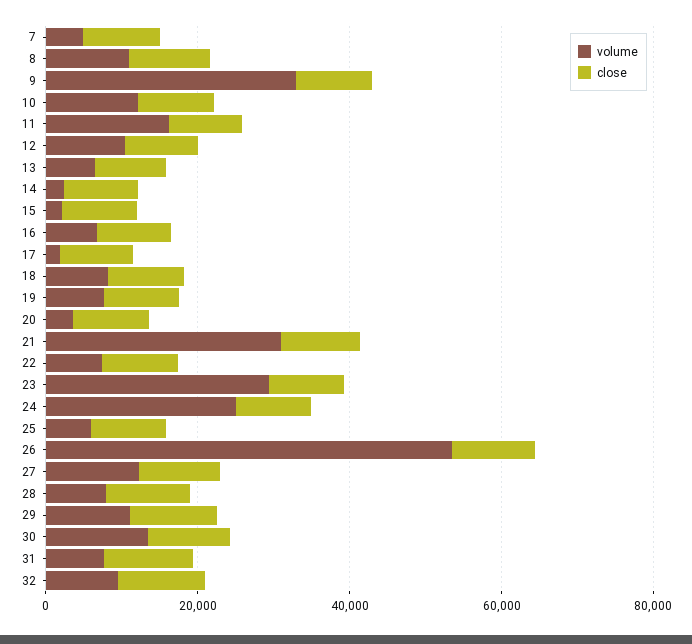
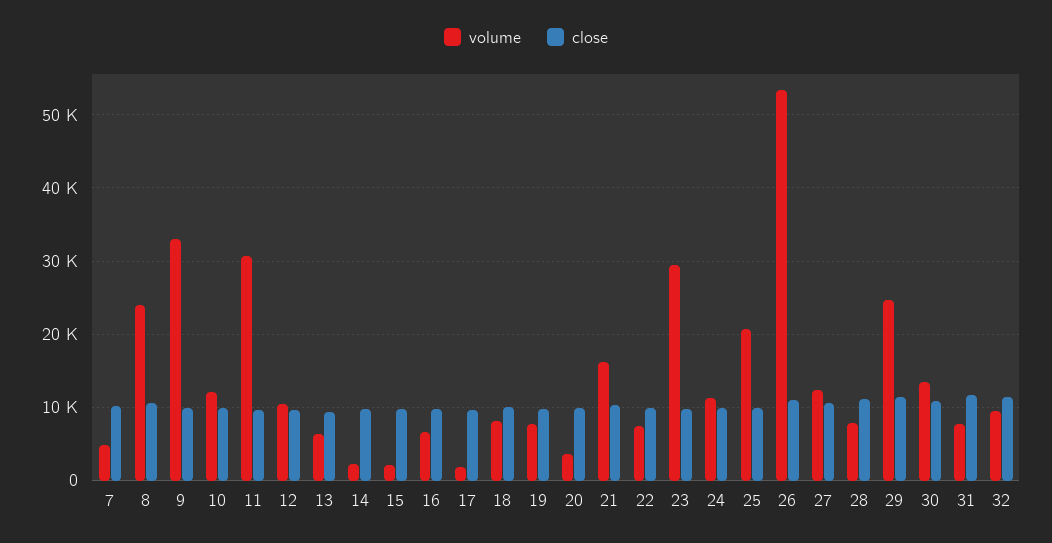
  {
    "volume": {
      "7": 5000,
-     "8": 10000,
+     "8": 24000,
      "9": 33000,
      "10": 12000,
-     "11": 15000,
+     "11": 31000,
      "12": 10000,
      "13": 6000,
      "14": 2000,
      "15": 2000,
      "16": 7000,
      "17": 2000,
      "18": 8000,
      "19": 8000,
      "20": 4000,
-     "21": 30000,
+     "21": 16000,
      "22": 7000,
      "23": 29000,
-     "24": 25000,
+     "24": 11000,
-     "25": 5000,
+     "25": 21000,
      "26": 53000,
      "27": 12000,
      "28": 8000,
-     "29": 10000,
+     "29": 25000,
      "30": 13000,
      "31": 8000,
      "32": 10000
    },
    "close": {
      "7": 10000,
      "8": 11000,
      "9": 10000,
      "10": 10000,
      "11": 10000,
      "12": 10000,
      "13": 9000,
      "14": 10000,
      "15": 10000,
      "16": 10000,
      "17": 10000,
      "18": 10000,
      "19": 10000,
      "20": 10000,
      "21": 10000,
      "22": 10000,
      "23": 10000,
      "24": 10000,
      "25": 10000,
      "26": 11000,
      "27": 11000,
      "28": 11000,
      "29": 11000,
      "30": 11000,
      "31": 12000,
      "32": 11000
    }
  }

